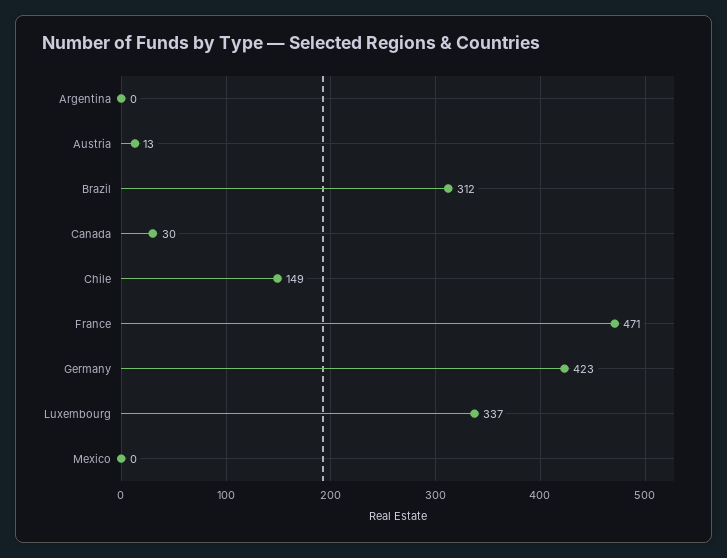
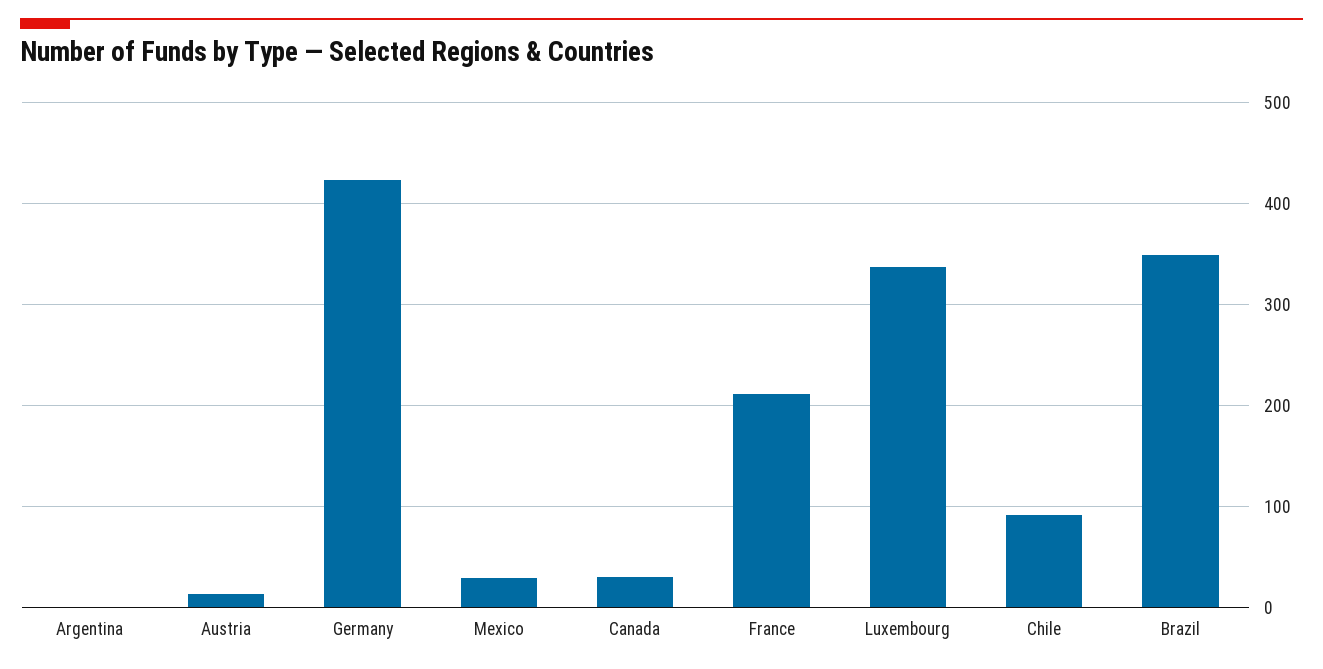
  {
    "Argentina": 0,
    "Austria": 13,
-   "Brazil": 312,
+   "Brazil": 350,
    "Canada": 30,
-   "Chile": 149,
+   "Chile": 90,
-   "France": 471,
+   "France": 210,
    "Germany": 423,
    "Luxembourg": 337,
-   "Mexico": 0
+   "Mexico": 30
  }

